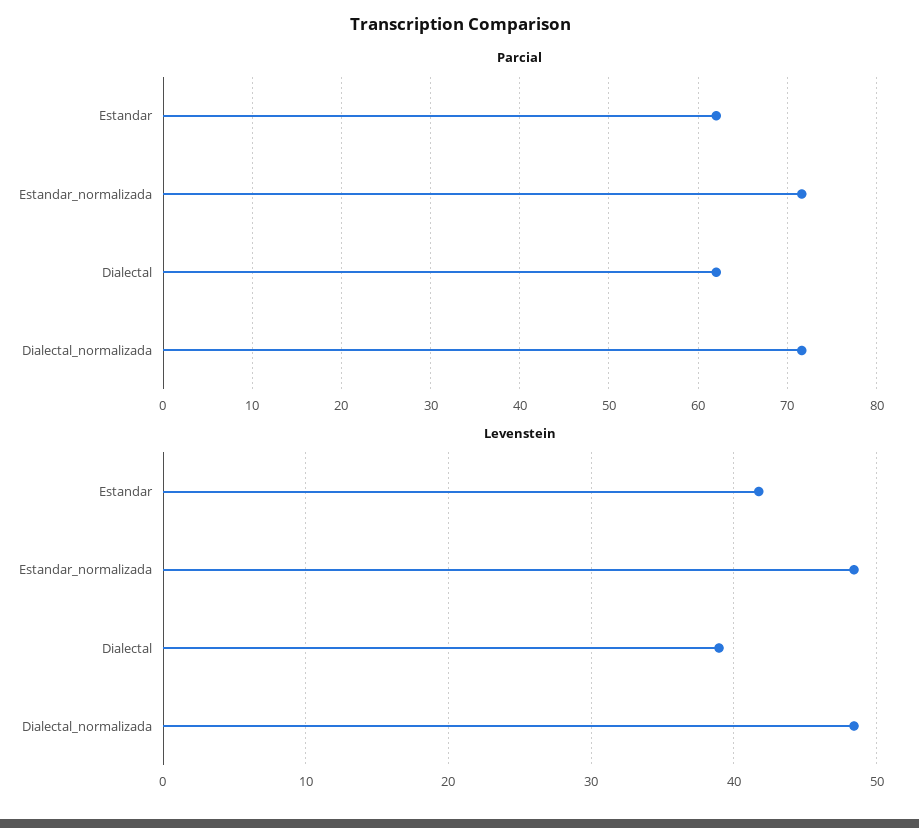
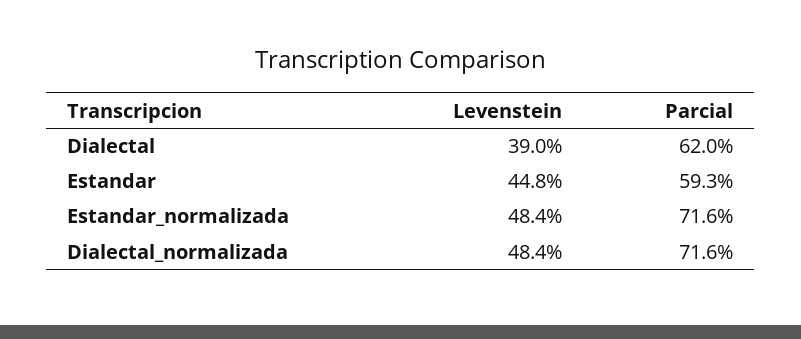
  {
    "Parcial": {
-     "Estandar": 62,
+     "Estandar": 59.3,
      "Estandar_normalizada": 71.6,
      "Dialectal": 62,
      "Dialectal_normalizada": 71.6
    },
    "Levenstein": {
-     "Estandar": 42,
+     "Estandar": 44.8,
      "Estandar_normalizada": 48.4,
      "Dialectal": 39,
      "Dialectal_normalizada": 48.4
    }
  }

